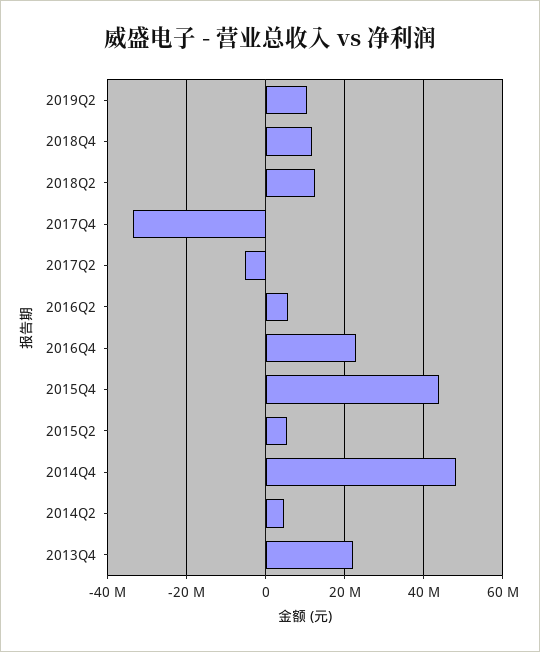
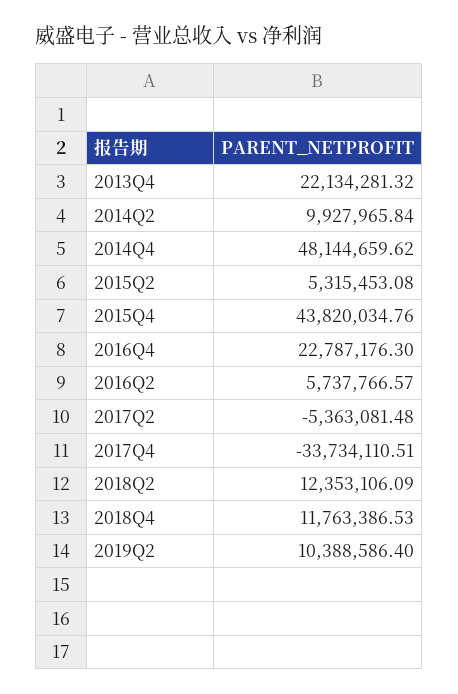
  {
    "2019Q2": 10388586.4,
    "2018Q4": 11763386.53,
    "2018Q2": 12353106.09,
    "2017Q4": -33734110.51,
    "2017Q2": -5363081.48,
    "2016Q2": 5737766.57,
    "2016Q4": 22787176.3,
    "2015Q4": 43820034.76,
    "2015Q2": 5315453.08,
    "2014Q4": 48144659.62,
-   "2014Q2": 4000000,
+   "2014Q2": 9927965.84,
    "2013Q4": 22134281.32
  }

